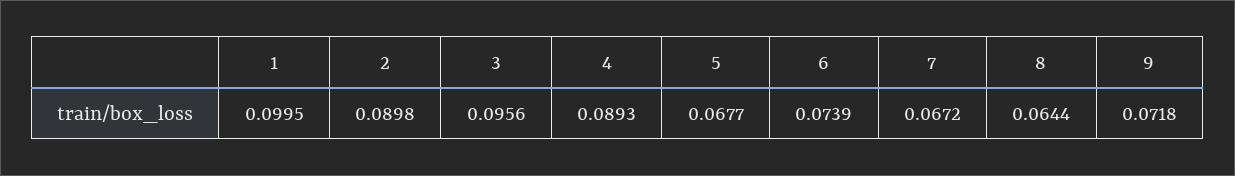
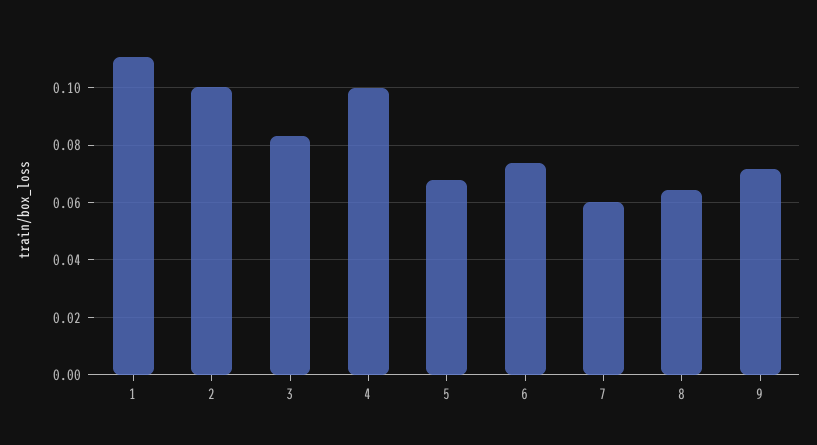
  {
-   "1": 0.0995,
+   "1": 0.11,
-   "2": 0.0898,
+   "2": 0.1,
-   "3": 0.0956,
+   "3": 0.0825,
-   "4": 0.0893,
+   "4": 0.1,
    "5": 0.0677,
    "6": 0.0739,
-   "7": 0.0672,
+   "7": 0.06,
    "8": 0.0644,
    "9": 0.0718
  }

